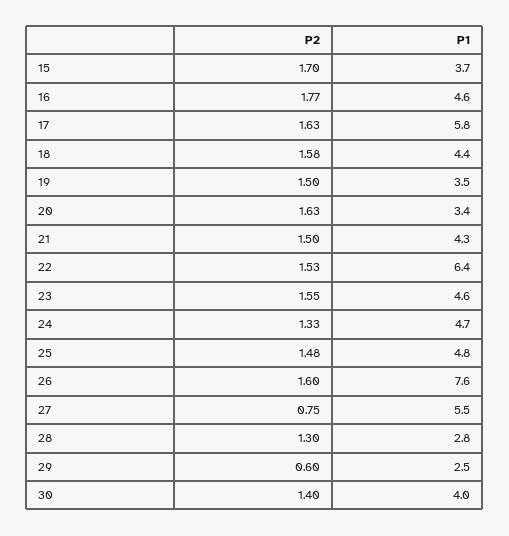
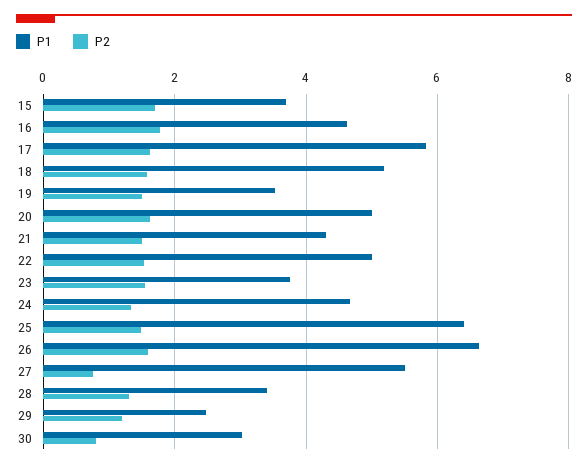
  {
    "P2": {
      "15": 1.7,
      "16": 1.77,
      "17": 1.63,
      "18": 1.58,
      "19": 1.5,
      "20": 1.63,
      "21": 1.5,
      "22": 1.53,
      "23": 1.55,
      "24": 1.33,
      "25": 1.48,
      "26": 1.6,
      "27": 0.75,
      "28": 1.3,
-     "29": 0.6,
+     "29": 1.2,
-     "30": 1.4
+     "30": 0.8
    },
    "P1": {
      "15": 3.7,
      "16": 4.6,
      "17": 5.8,
-     "18": 4.4,
+     "18": 5.2,
      "19": 3.5,
-     "20": 3.4,
+     "20": 5,
      "21": 4.3,
-     "22": 6.4,
+     "22": 5,
-     "23": 4.6,
+     "23": 3.8,
      "24": 4.7,
-     "25": 4.8,
+     "25": 6.4,
-     "26": 7.6,
+     "26": 6.6,
      "27": 5.5,
-     "28": 2.8,
+     "28": 3.4,
      "29": 2.5,
-     "30": 4
+     "30": 3
    }
  }

